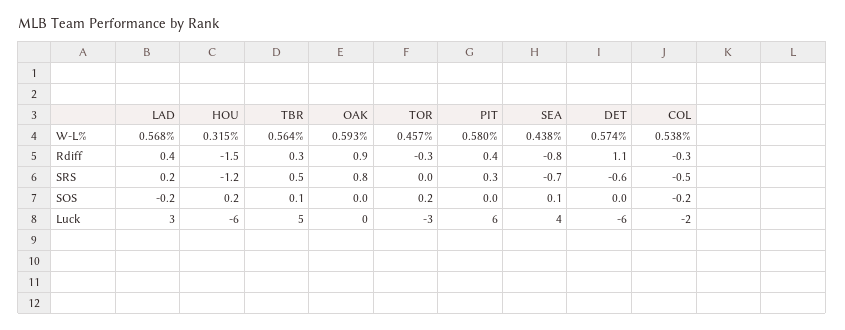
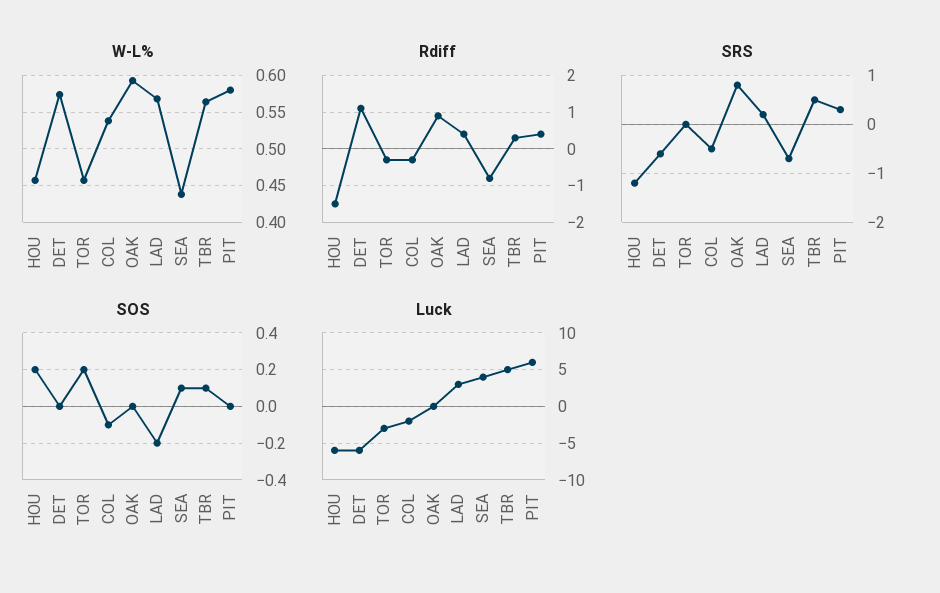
  {
    "W-L%": {
      "LAD": 0.568,
-     "HOU": 0.315,
+     "HOU": 0.46,
      "TBR": 0.564,
      "OAK": 0.593,
      "TOR": 0.457,
      "PIT": 0.58,
      "SEA": 0.438,
      "DET": 0.574,
      "COL": 0.538
    },
    "Rdiff": {
      "LAD": 0.4,
      "HOU": -1.5,
      "TBR": 0.3,
      "OAK": 0.9,
      "TOR": -0.3,
      "PIT": 0.4,
      "SEA": -0.8,
      "DET": 1.1,
      "COL": -0.3
    },
    "SRS": {
      "LAD": 0.2,
      "HOU": -1.2,
      "TBR": 0.5,
      "OAK": 0.8,
      "TOR": 0,
      "PIT": 0.3,
      "SEA": -0.7,
      "DET": -0.6,
      "COL": -0.5
    },
    "SOS": {
      "LAD": -0.2,
      "HOU": 0.2,
      "TBR": 0.1,
      "OAK": 0,
      "TOR": 0.2,
      "PIT": 0,
      "SEA": 0.1,
      "DET": 0,
-     "COL": -0.2
+     "COL": -0.1
    },
    "Luck": {
      "LAD": 3,
      "HOU": -6,
      "TBR": 5,
      "OAK": 0,
      "TOR": -3,
      "PIT": 6,
      "SEA": 4,
      "DET": -6,
      "COL": -2
    }
  }

